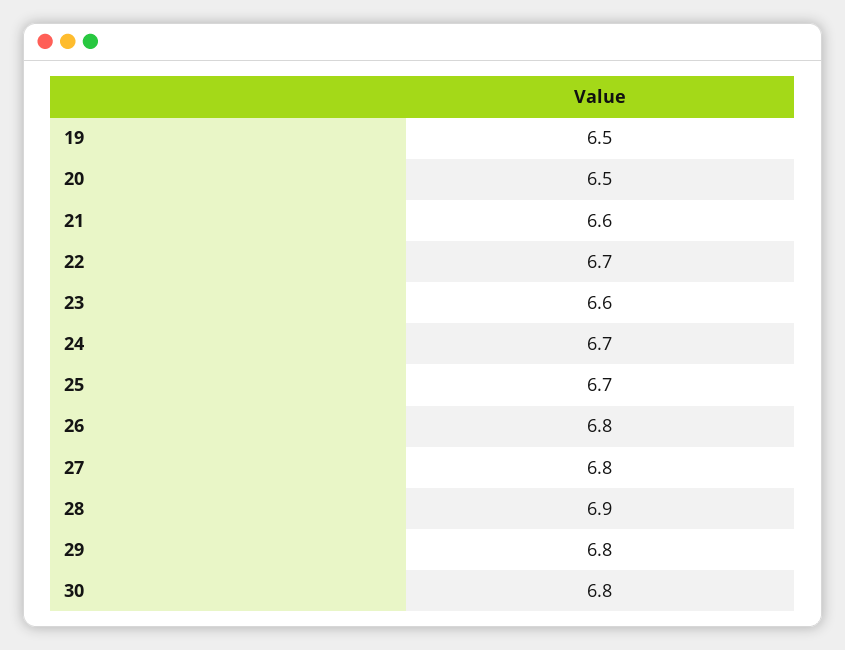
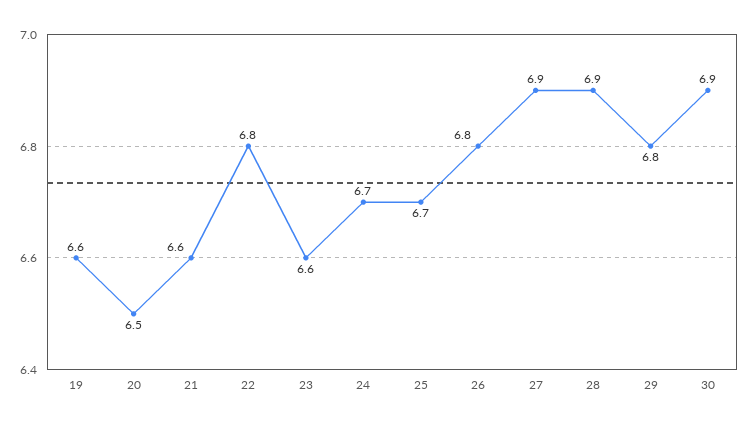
  {
-   "19": 6.5,
+   "19": 6.6,
    "20": 6.5,
    "21": 6.6,
-   "22": 6.7,
+   "22": 6.8,
    "23": 6.6,
    "24": 6.7,
    "25": 6.7,
    "26": 6.8,
-   "27": 6.8,
+   "27": 6.9,
    "28": 6.9,
    "29": 6.8,
-   "30": 6.8
+   "30": 6.9
  }

